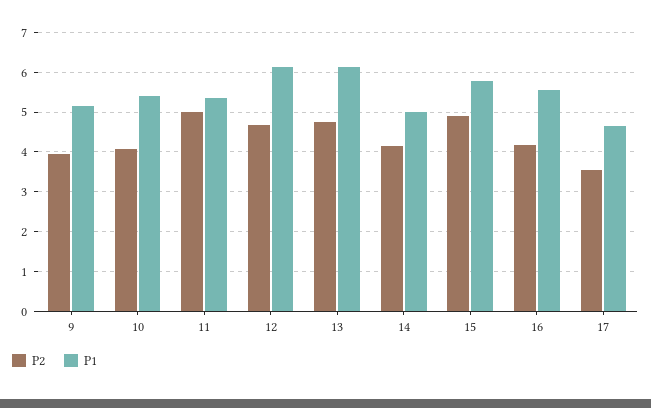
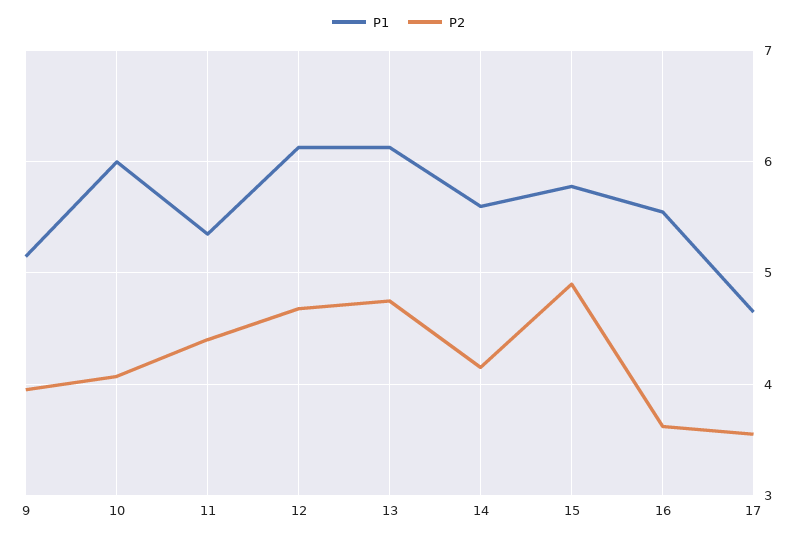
  {
    "P2": {
      "9": 4,
      "10": 4.1,
-     "11": 5,
+     "11": 4.4,
      "12": 4.7,
      "13": 4.8,
      "14": 4.2,
      "15": 4.9,
-     "16": 4.2,
+     "16": 3.6,
      "17": 3.6
    },
    "P1": {
      "9": 5.2,
-     "10": 5.4,
+     "10": 6,
      "11": 5.4,
      "12": 6.1,
      "13": 6.1,
-     "14": 5,
+     "14": 5.6,
      "15": 5.8,
      "16": 5.6,
      "17": 4.7
    }
  }

